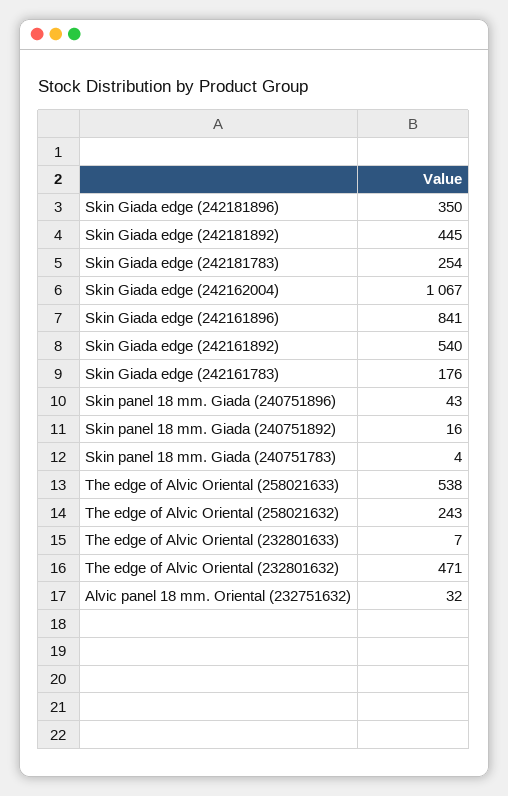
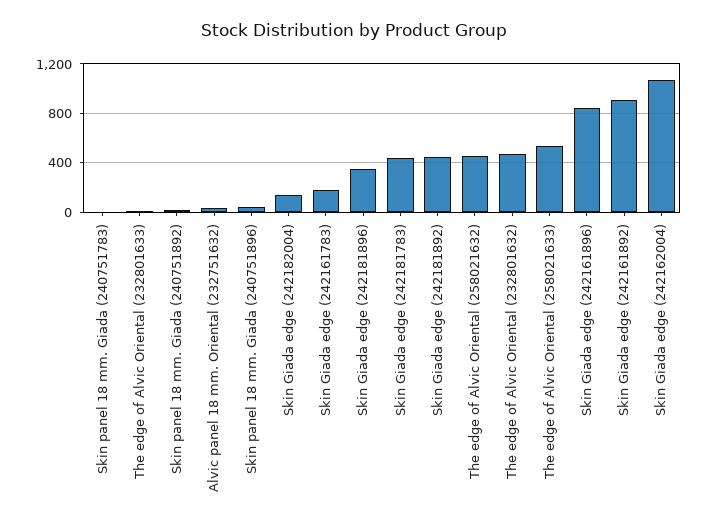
  {
    "Skin Giada edge (242181896)": 350,
    "Skin Giada edge (242181892)": 445,
-   "Skin Giada edge (242181783)": 254,
+   "Skin Giada edge (242181783)": 450,
    "Skin Giada edge (242162004)": 1067,
    "Skin Giada edge (242161896)": 841,
-   "Skin Giada edge (242161892)": 540,
+   "Skin Giada edge (242161892)": 900,
    "Skin Giada edge (242161783)": 176,
    "Skin panel 18 mm. Giada (240751896)": 43,
    "Skin panel 18 mm. Giada (240751892)": 16,
    "Skin panel 18 mm. Giada (240751783)": 4,
    "The edge of Alvic Oriental (258021633)": 538,
-   "The edge of Alvic Oriental (258021632)": 243,
+   "The edge of Alvic Oriental (258021632)": 450,
    "The edge of Alvic Oriental (232801633)": 7,
    "The edge of Alvic Oriental (232801632)": 471,
-   "Alvic panel 18 mm. Oriental (232751632)": 32
+   "Alvic panel 18 mm. Oriental (232751632)": 32,
+   "Skin Giada edge (242182004)": 150
  }

